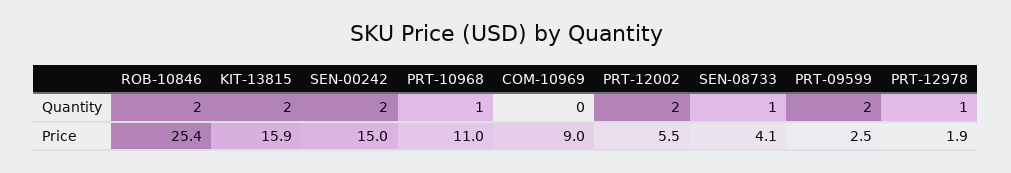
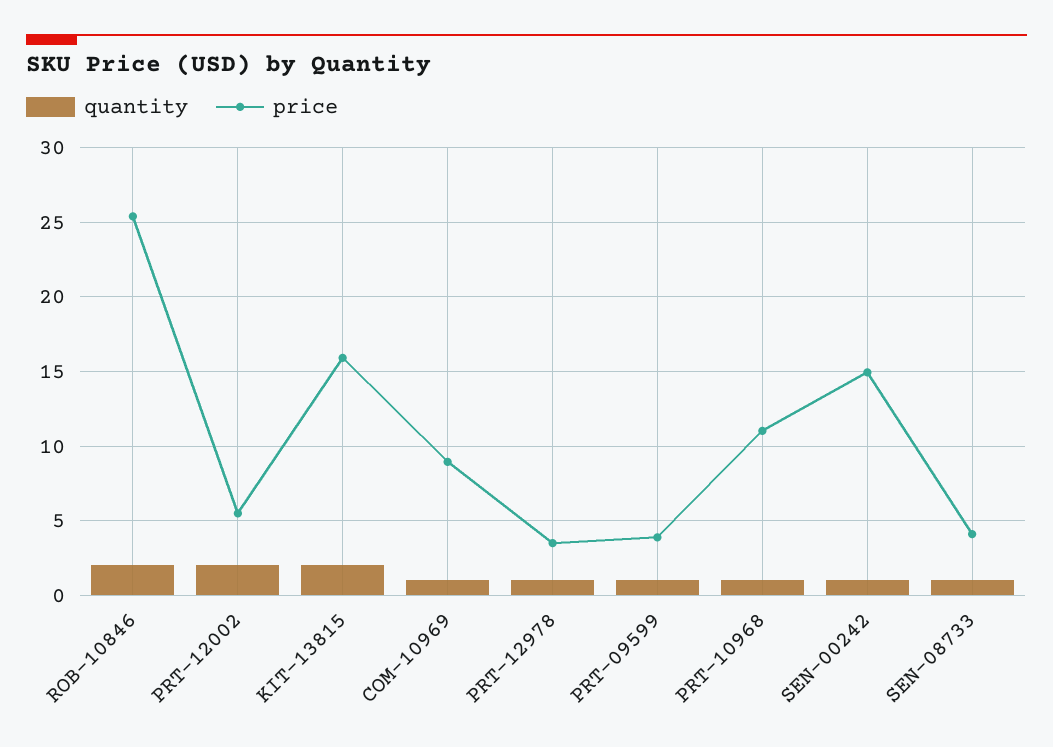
  {
    "Quantity": {
      "ROB-10846": 2,
      "KIT-13815": 2,
-     "SEN-00242": 2,
+     "SEN-00242": 1,
      "PRT-10968": 1,
-     "COM-10969": 0,
+     "COM-10969": 1,
      "PRT-12002": 2,
      "SEN-08733": 1,
-     "PRT-09599": 2,
+     "PRT-09599": 1,
      "PRT-12978": 1
    },
    "Price": {
      "ROB-10846": 25.4,
      "KIT-13815": 15.9,
      "SEN-00242": 15,
      "PRT-10968": 11,
      "COM-10969": 9,
      "PRT-12002": 5.5,
      "SEN-08733": 4.1,
-     "PRT-09599": 2.5,
+     "PRT-09599": 4,
-     "PRT-12978": 1.9
+     "PRT-12978": 3.5
    }
  }

